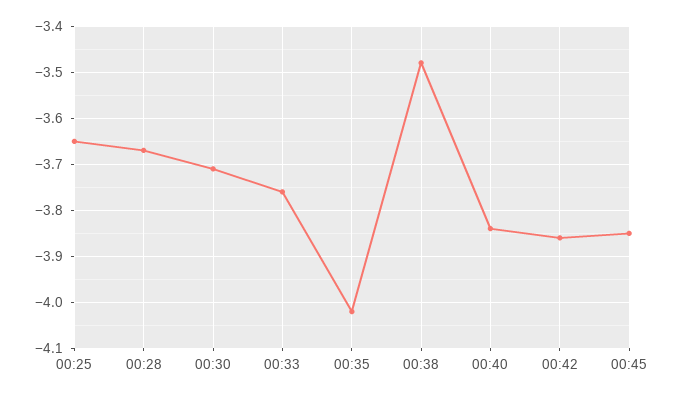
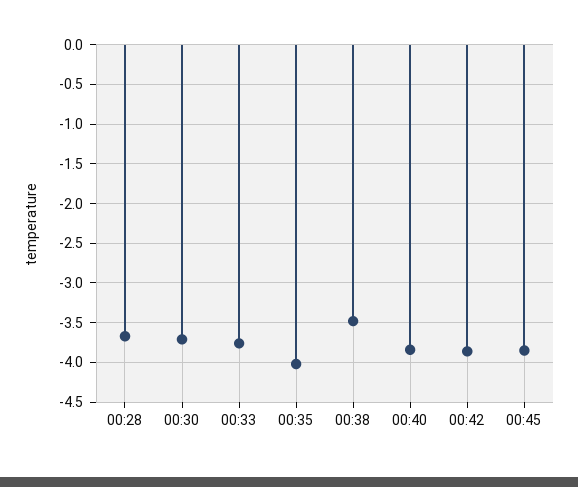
  {
-   "00:25": -3.65,
    "00:28": -3.65,
    "00:30": -3.7,
    "00:33": -3.75,
    "00:35": -4,
    "00:38": -3.5,
    "00:40": -3.85,
    "00:42": -3.85,
    "00:45": -3.85
  }

